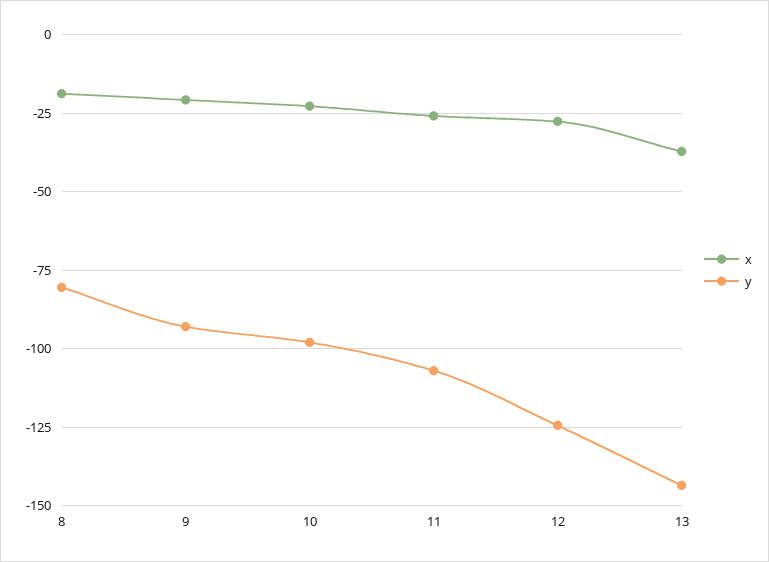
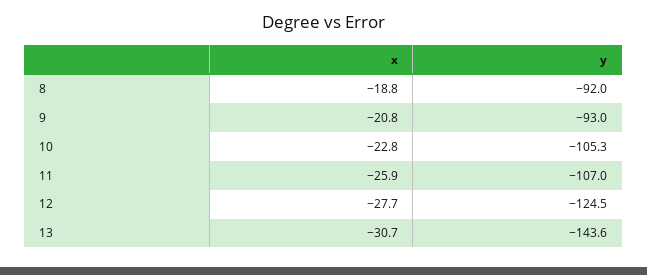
  {
    "x": {
      "8": -18.8,
      "9": -20.8,
      "10": -22.8,
      "11": -25.9,
      "12": -27.7,
-     "13": -37.5
+     "13": -30.7
    },
    "y": {
-     "8": -80,
+     "8": -92,
      "9": -93,
-     "10": -97.5,
+     "10": -105.3,
      "11": -107,
      "12": -124.5,
      "13": -143.6
    }
  }

